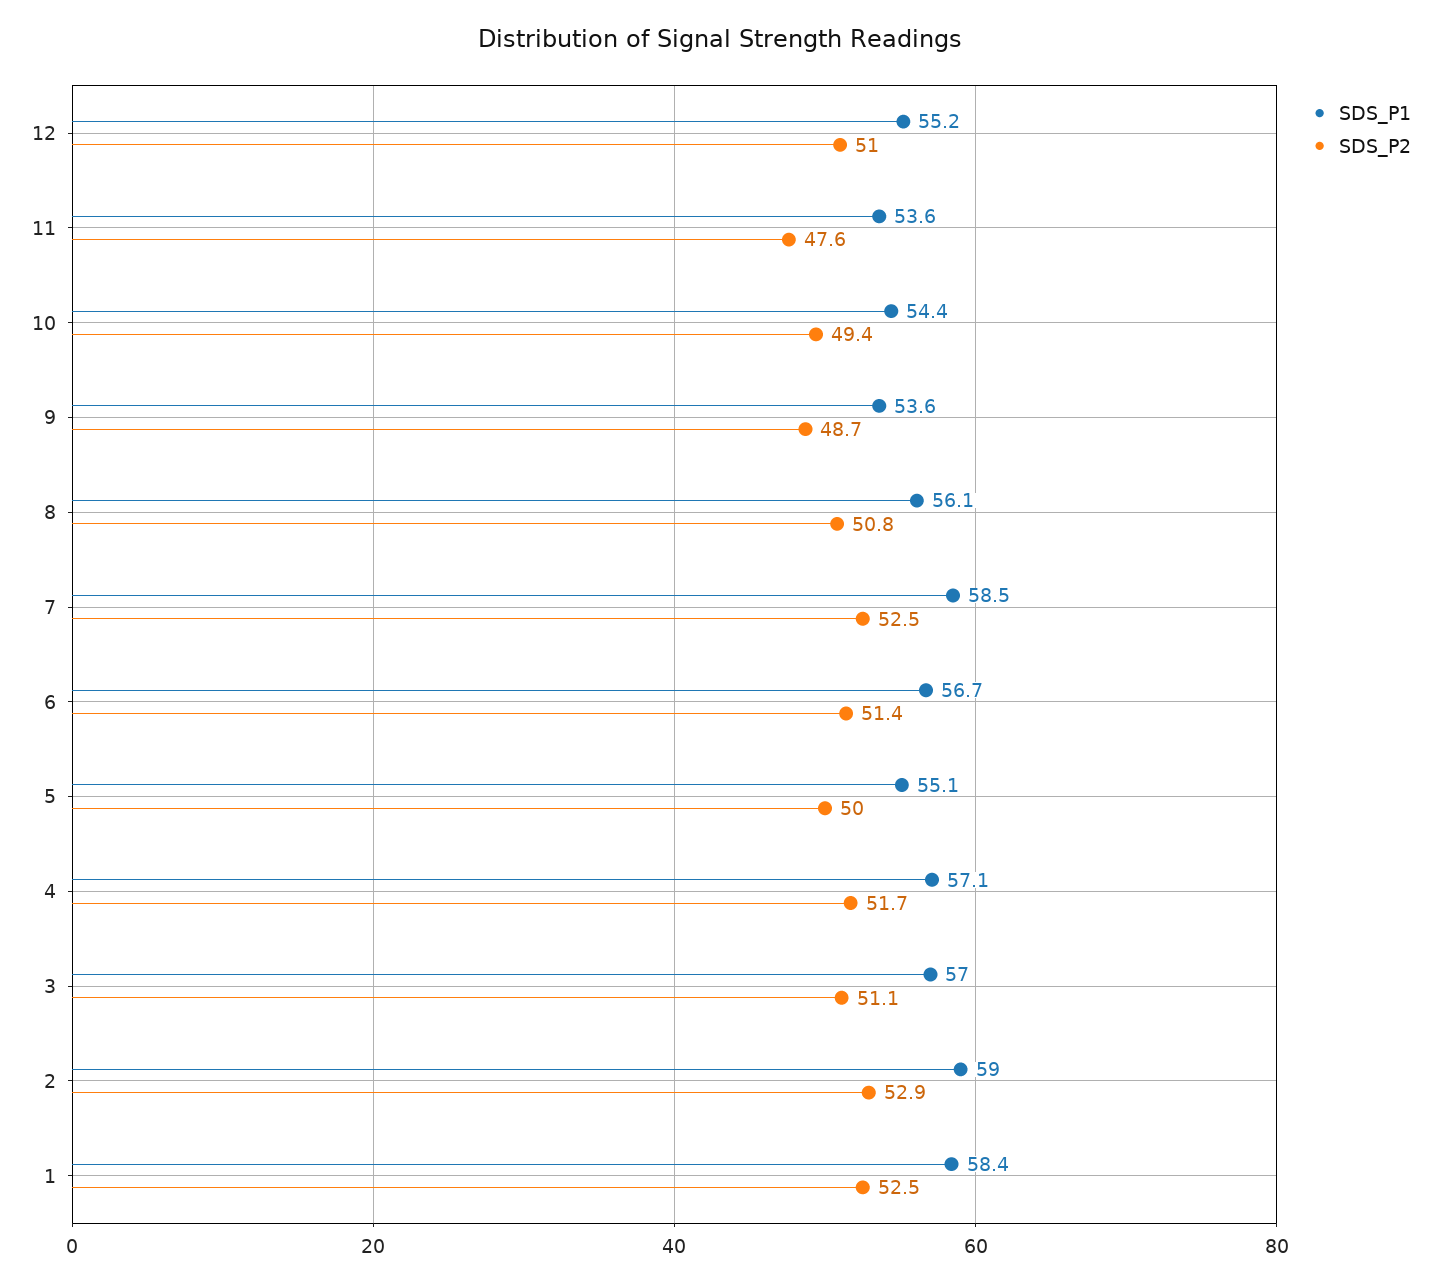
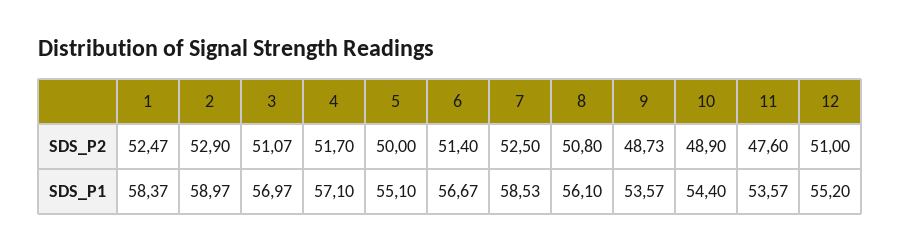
  {
    "SDS_P1": {
      "12": 55.2,
      "11": 53.57,
      "10": 54.4,
      "9": 53.57,
      "8": 56.1,
      "7": 58.53,
      "6": 56.67,
      "5": 55.1,
      "4": 57.1,
      "3": 56.97,
      "2": 58.97,
      "1": 58.37
    },
    "SDS_P2": {
      "12": 51,
      "11": 47.6,
-     "10": 49.4,
+     "10": 48.9,
      "9": 48.73,
      "8": 50.8,
      "7": 52.5,
      "6": 51.4,
      "5": 50,
      "4": 51.7,
      "3": 51.07,
      "2": 52.9,
      "1": 52.47
    }
  }

